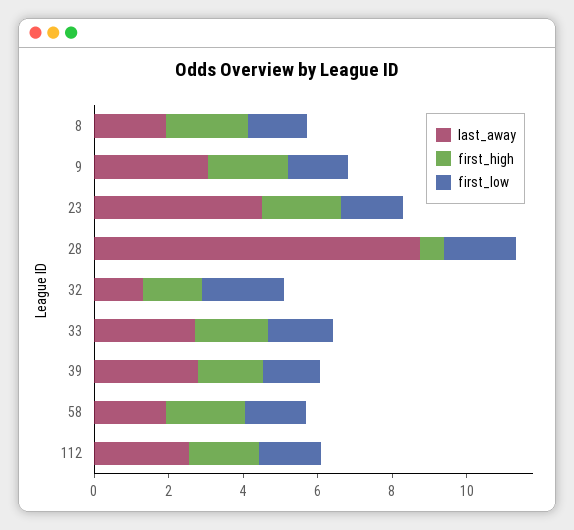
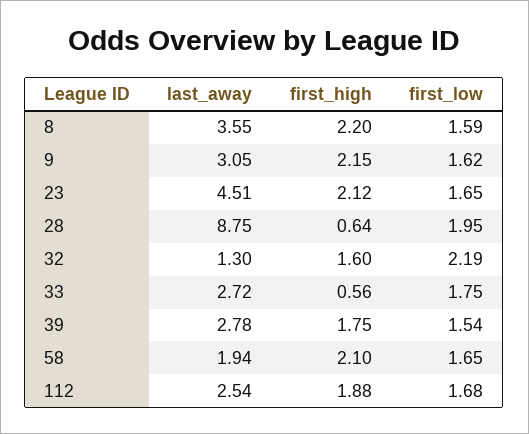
  {
    "last_away": {
-     "8": 2,
+     "8": 3.55,
      "9": 3.05,
      "23": 4.51,
      "28": 8.75,
      "32": 1.3,
      "33": 2.72,
      "39": 2.78,
      "58": 1.94,
      "112": 2.54
    },
    "first_high": {
      "8": 2.2,
      "9": 2.15,
      "23": 2.12,
      "28": 0.64,
      "32": 1.6,
-     "33": 2,
+     "33": 0.56,
      "39": 1.75,
      "58": 2.1,
      "112": 1.88
    },
    "first_low": {
      "8": 1.59,
      "9": 1.62,
      "23": 1.65,
      "28": 1.95,
      "32": 2.19,
      "33": 1.75,
      "39": 1.54,
      "58": 1.65,
      "112": 1.68
    }
  }

